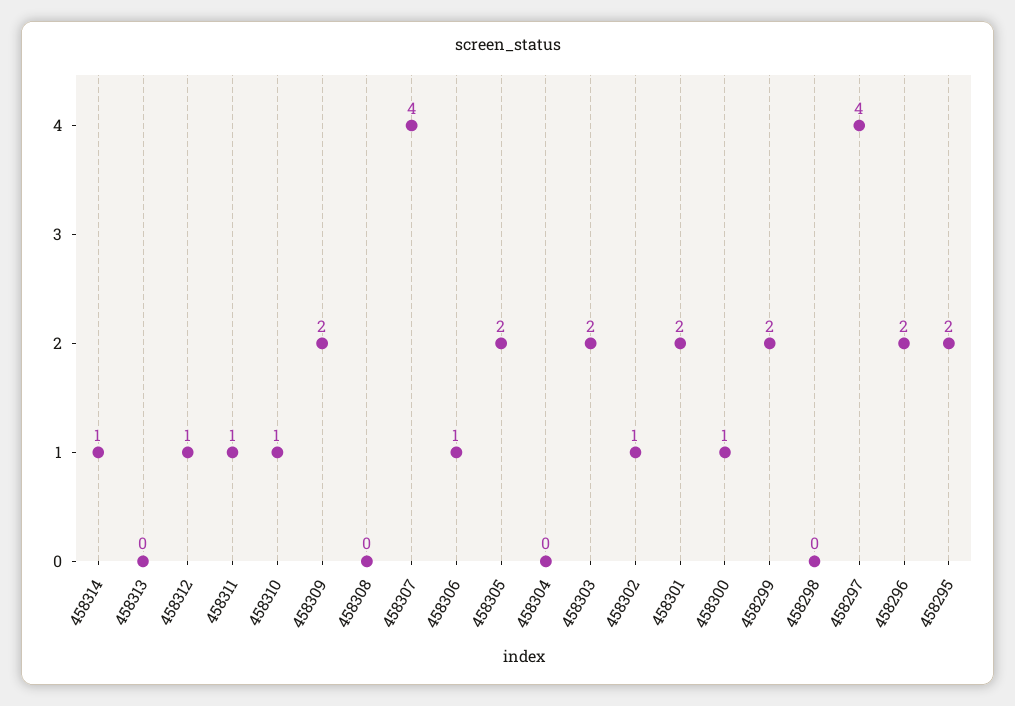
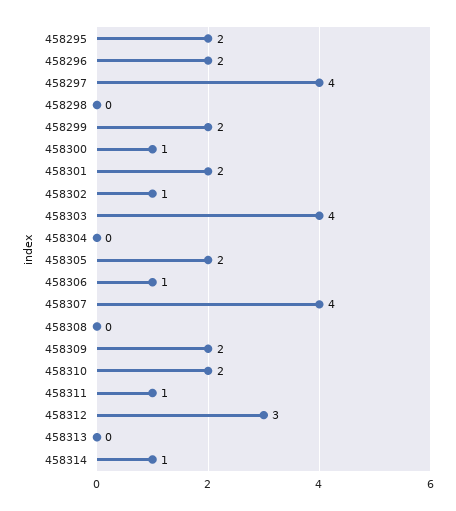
  {
    "458314": 1,
    "458313": 0,
-   "458312": 1,
+   "458312": 3,
    "458311": 1,
-   "458310": 1,
+   "458310": 2,
    "458309": 2,
    "458308": 0,
    "458307": 4,
    "458306": 1,
    "458305": 2,
    "458304": 0,
-   "458303": 2,
+   "458303": 4,
    "458302": 1,
    "458301": 2,
    "458300": 1,
    "458299": 2,
    "458298": 0,
    "458297": 4,
    "458296": 2,
    "458295": 2
  }

